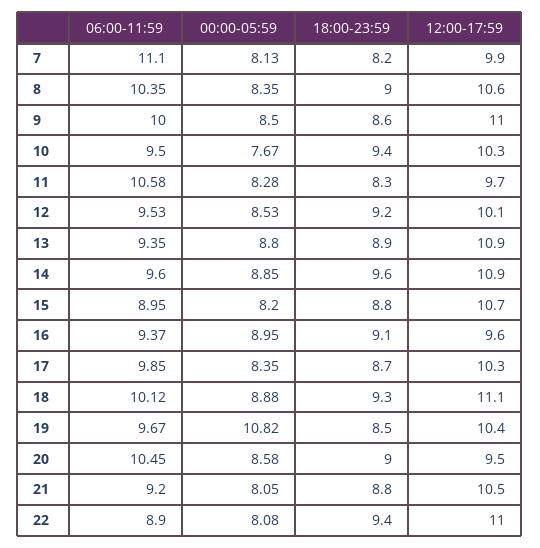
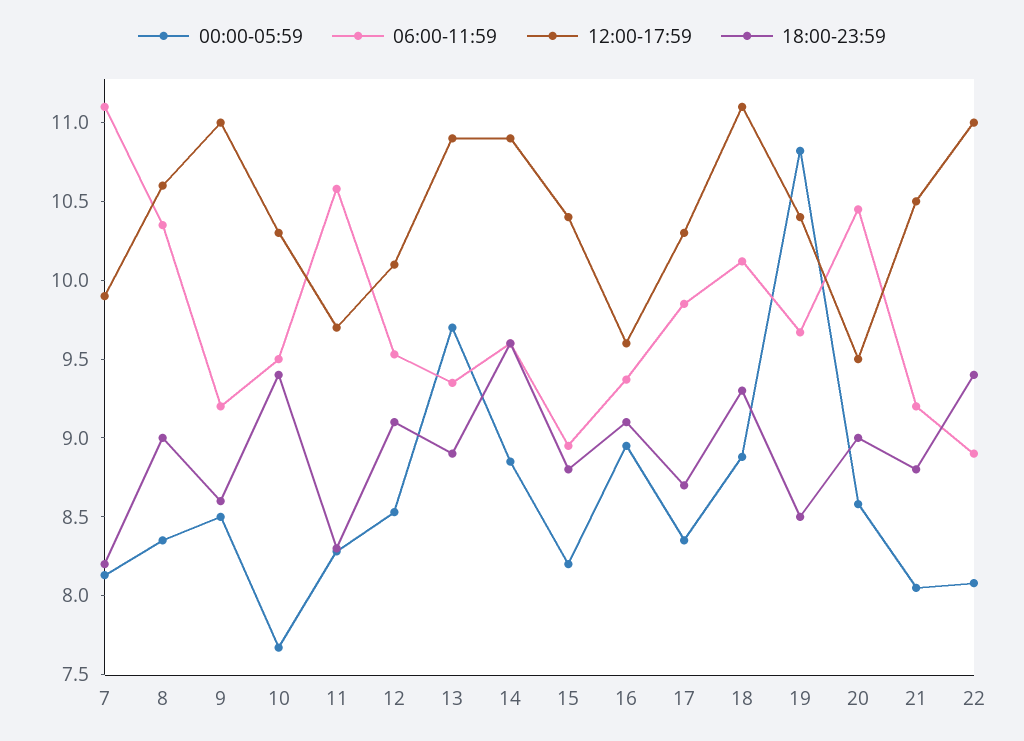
  {
    "06:00-11:59": {
      "7": 11.1,
      "8": 10.35,
-     "9": 10,
+     "9": 9.2,
      "10": 9.5,
      "11": 10.58,
      "12": 9.53,
      "13": 9.35,
      "14": 9.6,
      "15": 8.95,
      "16": 9.37,
      "17": 9.85,
      "18": 10.12,
      "19": 9.67,
      "20": 10.45,
      "21": 9.2,
      "22": 8.9
    },
    "00:00-05:59": {
      "7": 8.13,
      "8": 8.35,
      "9": 8.5,
      "10": 7.67,
      "11": 8.28,
      "12": 8.53,
-     "13": 8.8,
+     "13": 9.7,
      "14": 8.85,
      "15": 8.2,
      "16": 8.95,
      "17": 8.35,
      "18": 8.88,
      "19": 10.82,
      "20": 8.58,
      "21": 8.05,
      "22": 8.08
    },
    "18:00-23:59": {
      "7": 8.2,
      "8": 9,
      "9": 8.6,
      "10": 9.4,
      "11": 8.3,
-     "12": 9.2,
+     "12": 9.1,
      "13": 8.9,
      "14": 9.6,
      "15": 8.8,
      "16": 9.1,
      "17": 8.7,
      "18": 9.3,
      "19": 8.5,
      "20": 9,
      "21": 8.8,
      "22": 9.4
    },
    "12:00-17:59": {
      "7": 9.9,
      "8": 10.6,
      "9": 11,
      "10": 10.3,
      "11": 9.7,
      "12": 10.1,
      "13": 10.9,
      "14": 10.9,
-     "15": 10.7,
+     "15": 10.4,
      "16": 9.6,
      "17": 10.3,
      "18": 11.1,
      "19": 10.4,
      "20": 9.5,
      "21": 10.5,
      "22": 11
    }
  }

